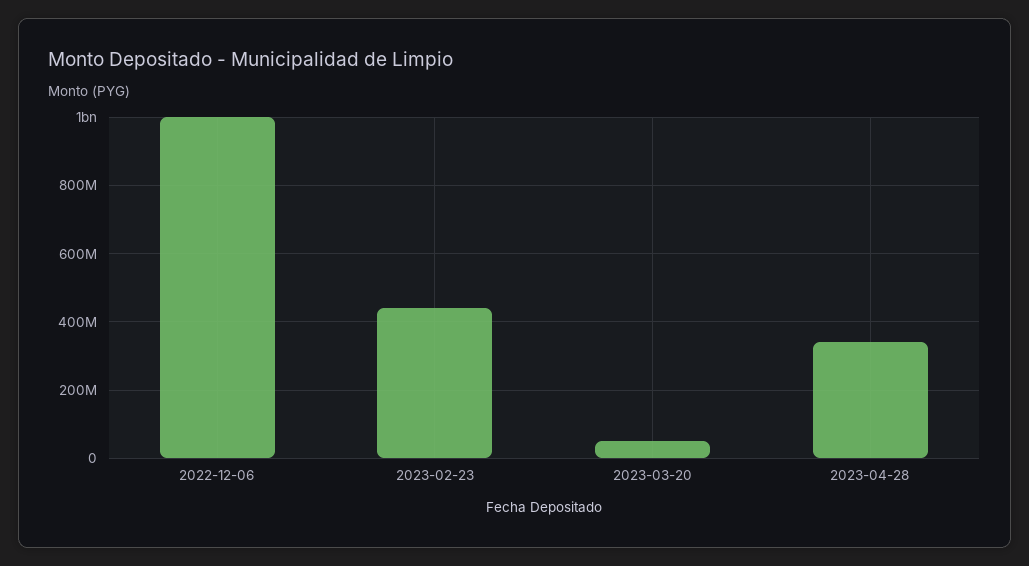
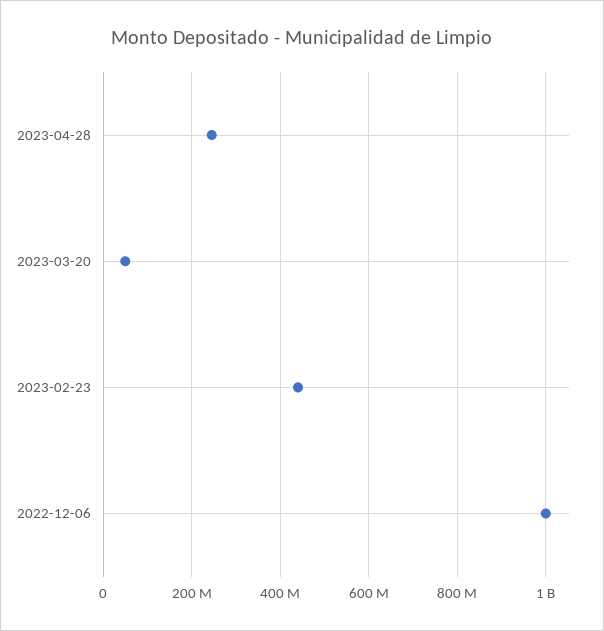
  {
    "2022-12-06": 1000000000,
    "2023-02-23": 440000000,
    "2023-03-20": 60000000,
-   "2023-04-28": 340000000
+   "2023-04-28": 240000000
  }

